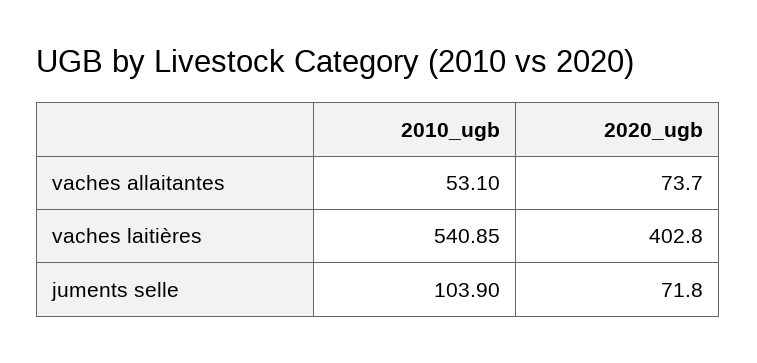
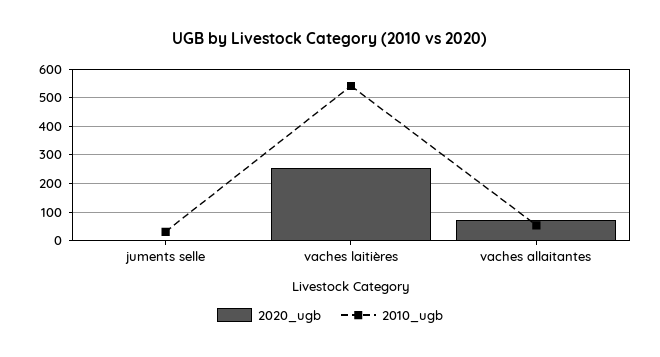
  {
    "2010_ugb": {
      "vaches allaitantes": 53.1,
      "vaches laitières": 540.85,
-     "juments selle": 103.9
+     "juments selle": 25
    },
    "2020_ugb": {
      "vaches allaitantes": 73.7,
-     "vaches laitières": 402.8,
+     "vaches laitières": 250,
-     "juments selle": 71.8
+     "juments selle": 0
    }
  }

